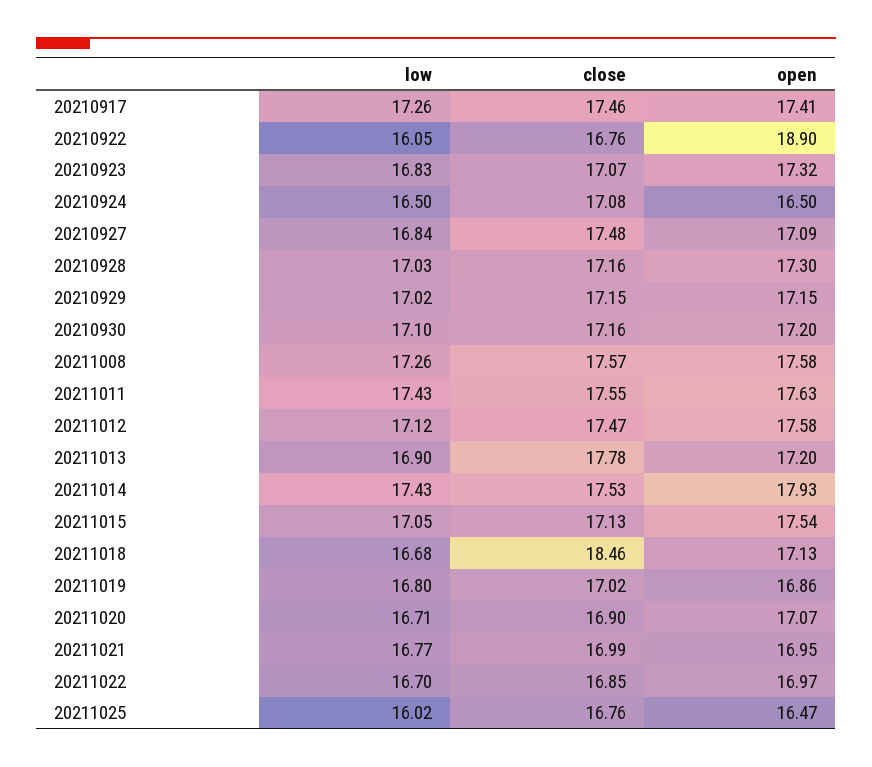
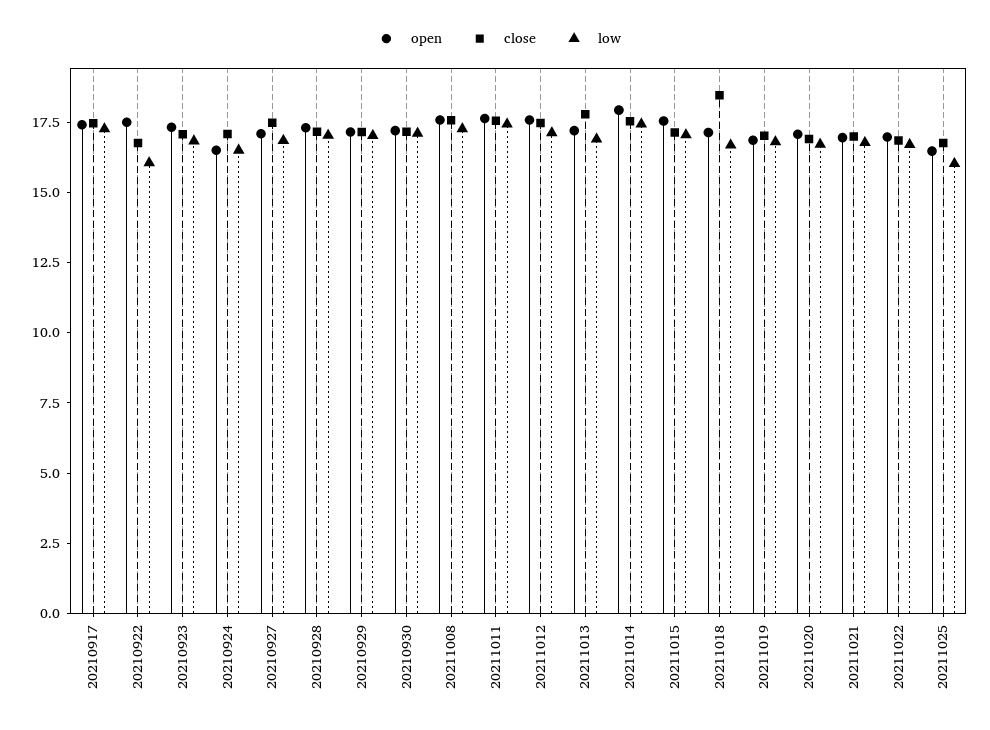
  {
    "low": {
      "20210917": 17.26,
      "20210922": 16.05,
      "20210923": 16.83,
      "20210924": 16.5,
      "20210927": 16.84,
      "20210928": 17.03,
      "20210929": 17.02,
      "20210930": 17.1,
      "20211008": 17.26,
      "20211011": 17.43,
      "20211012": 17.12,
      "20211013": 16.9,
      "20211014": 17.43,
      "20211015": 17.05,
      "20211018": 16.68,
      "20211019": 16.8,
      "20211020": 16.71,
      "20211021": 16.77,
      "20211022": 16.7,
      "20211025": 16.02
    },
    "close": {
      "20210917": 17.46,
      "20210922": 16.76,
      "20210923": 17.07,
      "20210924": 17.08,
      "20210927": 17.48,
      "20210928": 17.16,
      "20210929": 17.15,
      "20210930": 17.16,
      "20211008": 17.57,
      "20211011": 17.55,
      "20211012": 17.47,
      "20211013": 17.78,
      "20211014": 17.53,
      "20211015": 17.13,
      "20211018": 18.46,
      "20211019": 17.02,
      "20211020": 16.9,
      "20211021": 16.99,
      "20211022": 16.85,
      "20211025": 16.76
    },
    "open": {
      "20210917": 17.41,
-     "20210922": 18.9,
+     "20210922": 17.5,
      "20210923": 17.32,
      "20210924": 16.5,
      "20210927": 17.09,
      "20210928": 17.3,
      "20210929": 17.15,
      "20210930": 17.2,
      "20211008": 17.58,
      "20211011": 17.63,
      "20211012": 17.58,
      "20211013": 17.2,
      "20211014": 17.93,
      "20211015": 17.54,
      "20211018": 17.13,
      "20211019": 16.86,
      "20211020": 17.07,
      "20211021": 16.95,
      "20211022": 16.97,
      "20211025": 16.47
    }
  }

